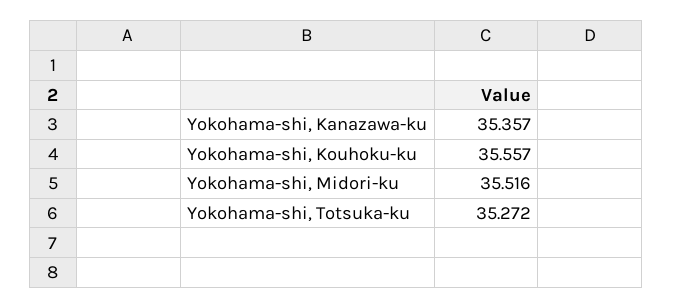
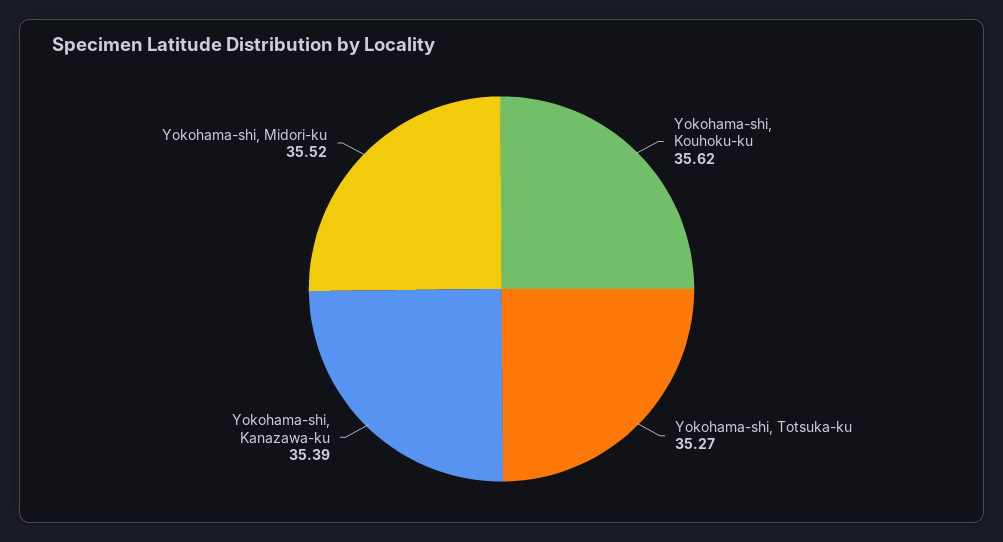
  {
-   "Yokohama-shi, Kanazawa-ku": 35.357,
+   "Yokohama-shi, Kanazawa-ku": 35.39,
-   "Yokohama-shi, Kouhoku-ku": 35.557,
+   "Yokohama-shi, Kouhoku-ku": 35.62,
    "Yokohama-shi, Midori-ku": 35.516,
    "Yokohama-shi, Totsuka-ku": 35.272
  }

